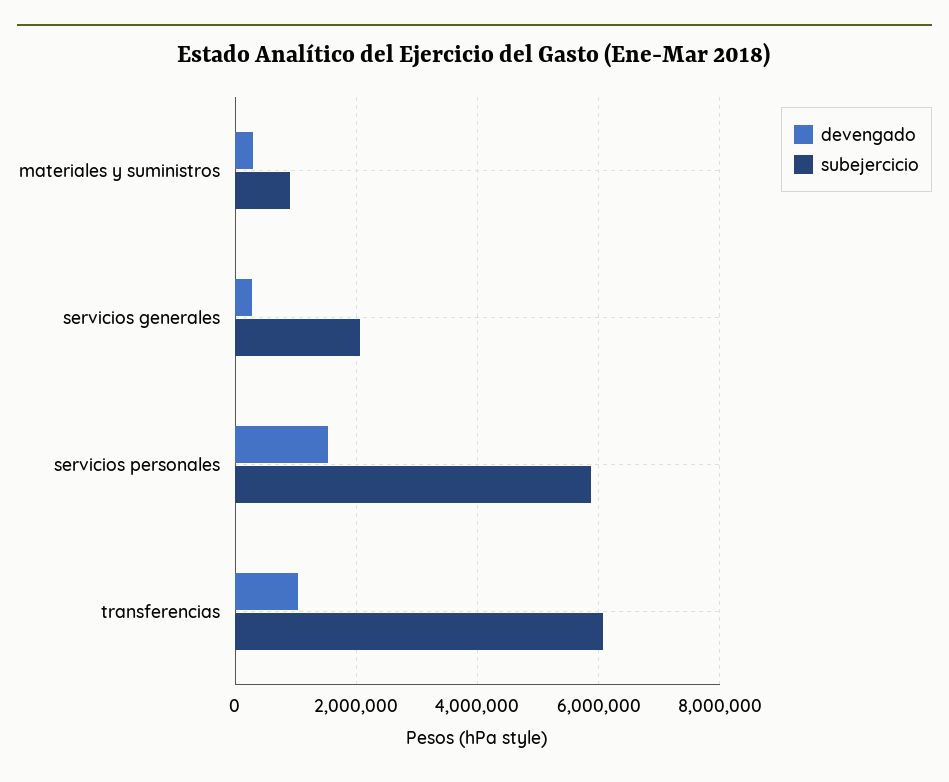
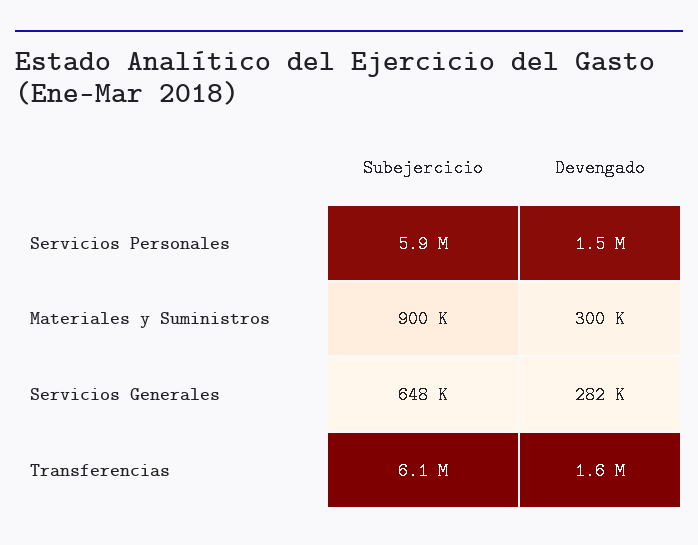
  {
    "devengado": {
      "materiales y suministros": 300000,
      "servicios generales": 282000,
      "servicios personales": 1500000,
-     "transferencias": 1000000
+     "transferencias": 1600000
    },
    "subejercicio": {
      "materiales y suministros": 900000,
-     "servicios generales": 2000000,
+     "servicios generales": 648000,
      "servicios personales": 5900000,
      "transferencias": 6100000
    }
  }

